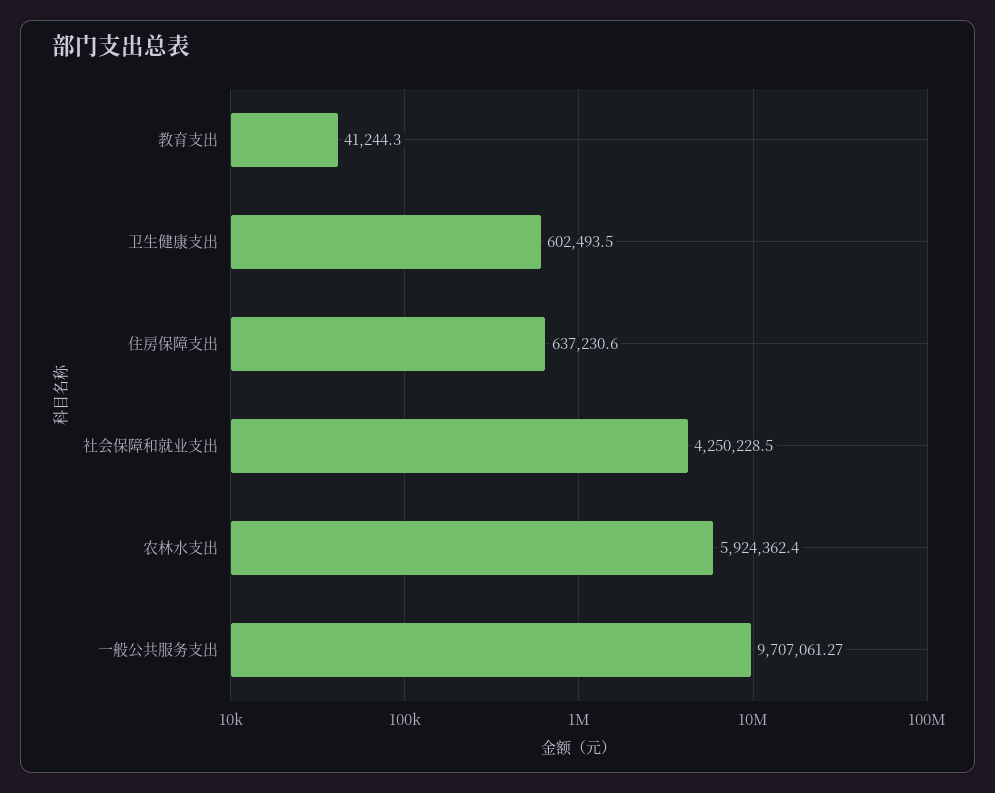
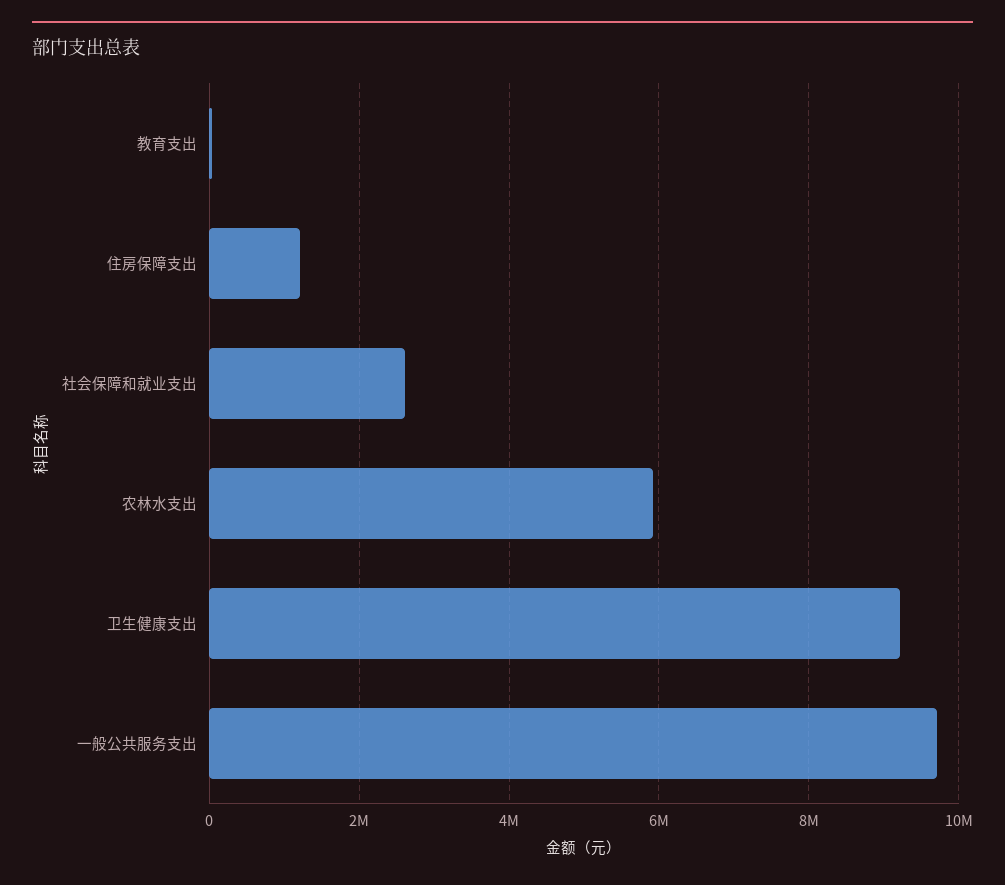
  {
    "教育支出": 41244.3,
-   "卫生健康支出": 602493.5,
+   "卫生健康支出": 9200000,
-   "住房保障支出": 637230.6,
+   "住房保障支出": 1200000,
-   "社会保障和就业支出": 4250228.5,
+   "社会保障和就业支出": 2600000,
    "农林水支出": 5924362.4,
    "一般公共服务支出": 9707061.27
  }

